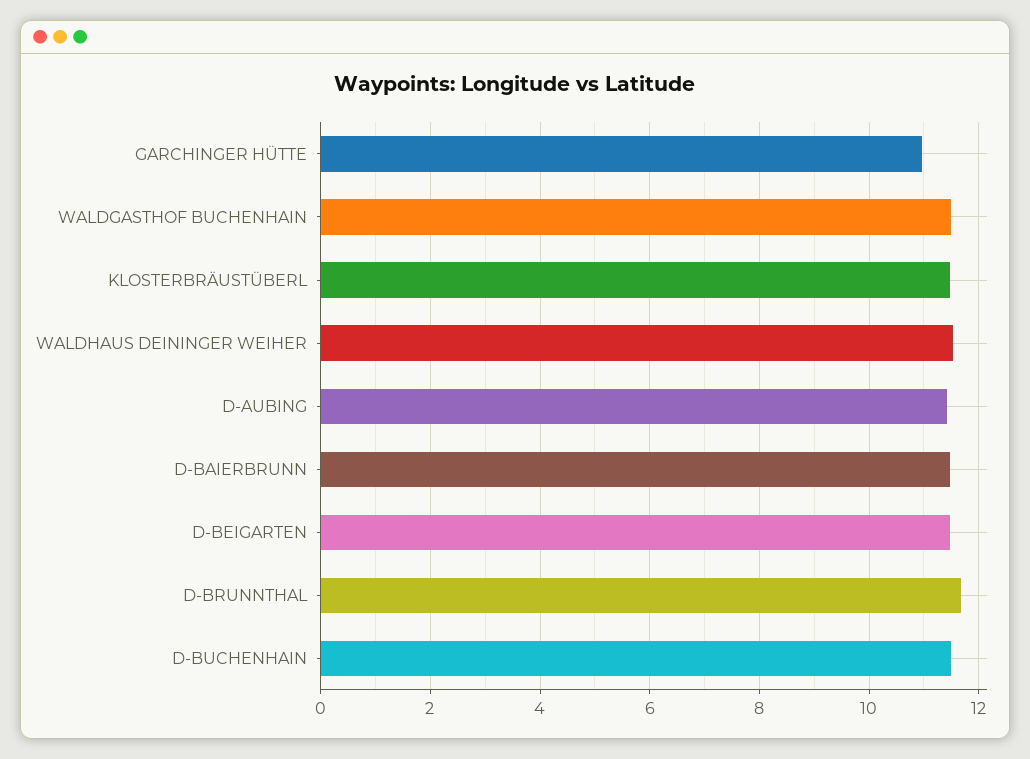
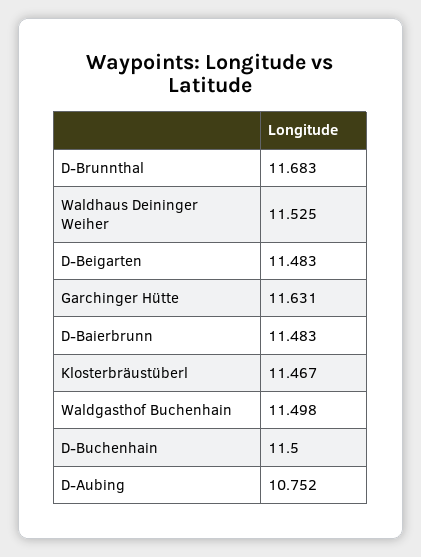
  {
-   "GARCHINGER HÜTTE": 11,
+   "GARCHINGER HÜTTE": 11.631,
    "WALDGASTHOF BUCHENHAIN": 11.498,
    "KLOSTERBRÄUSTÜBERL": 11.467,
    "WALDHAUS DEININGER WEIHER": 11.525,
-   "D-AUBING": 11.4,
+   "D-AUBING": 10.752,
    "D-BAIERBRUNN": 11.483,
    "D-BEIGARTEN": 11.483,
    "D-BRUNNTHAL": 11.683,
    "D-BUCHENHAIN": 11.5
  }

